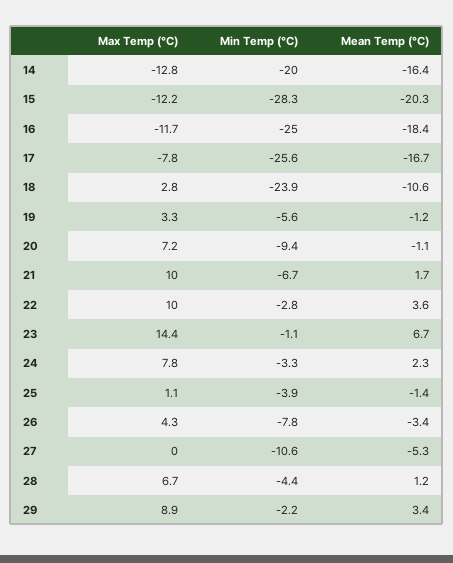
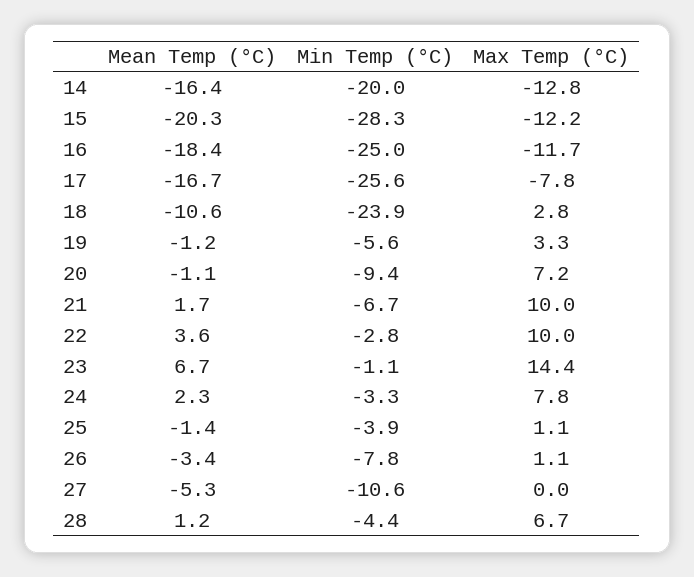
  {
    "Max Temp (°C)": {
      "14": -12.8,
      "15": -12.2,
      "16": -11.7,
      "17": -7.8,
      "18": 2.8,
      "19": 3.3,
      "20": 7.2,
      "21": 10,
      "22": 10,
      "23": 14.4,
      "24": 7.8,
      "25": 1.1,
-     "26": 4.3,
+     "26": 1.1,
      "27": 0,
-     "28": 6.7,
+     "28": 6.7
-     "29": 8.9
    },
    "Min Temp (°C)": {
      "14": -20,
      "15": -28.3,
      "16": -25,
      "17": -25.6,
      "18": -23.9,
      "19": -5.6,
      "20": -9.4,
      "21": -6.7,
      "22": -2.8,
      "23": -1.1,
      "24": -3.3,
      "25": -3.9,
      "26": -7.8,
      "27": -10.6,
-     "28": -4.4,
+     "28": -4.4
-     "29": -2.2
    },
    "Mean Temp (°C)": {
      "14": -16.4,
      "15": -20.3,
      "16": -18.4,
      "17": -16.7,
      "18": -10.6,
      "19": -1.2,
      "20": -1.1,
      "21": 1.7,
      "22": 3.6,
      "23": 6.7,
      "24": 2.3,
      "25": -1.4,
      "26": -3.4,
      "27": -5.3,
-     "28": 1.2,
+     "28": 1.2
-     "29": 3.4
    }
  }

